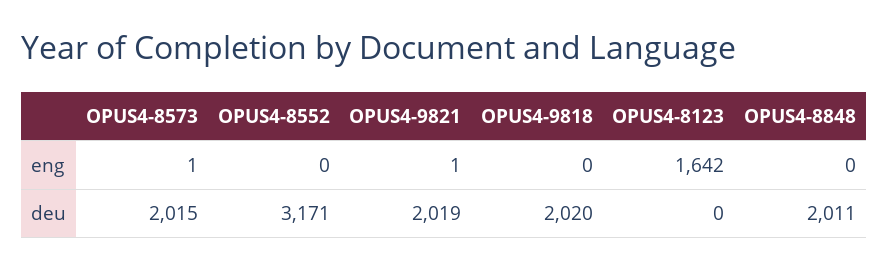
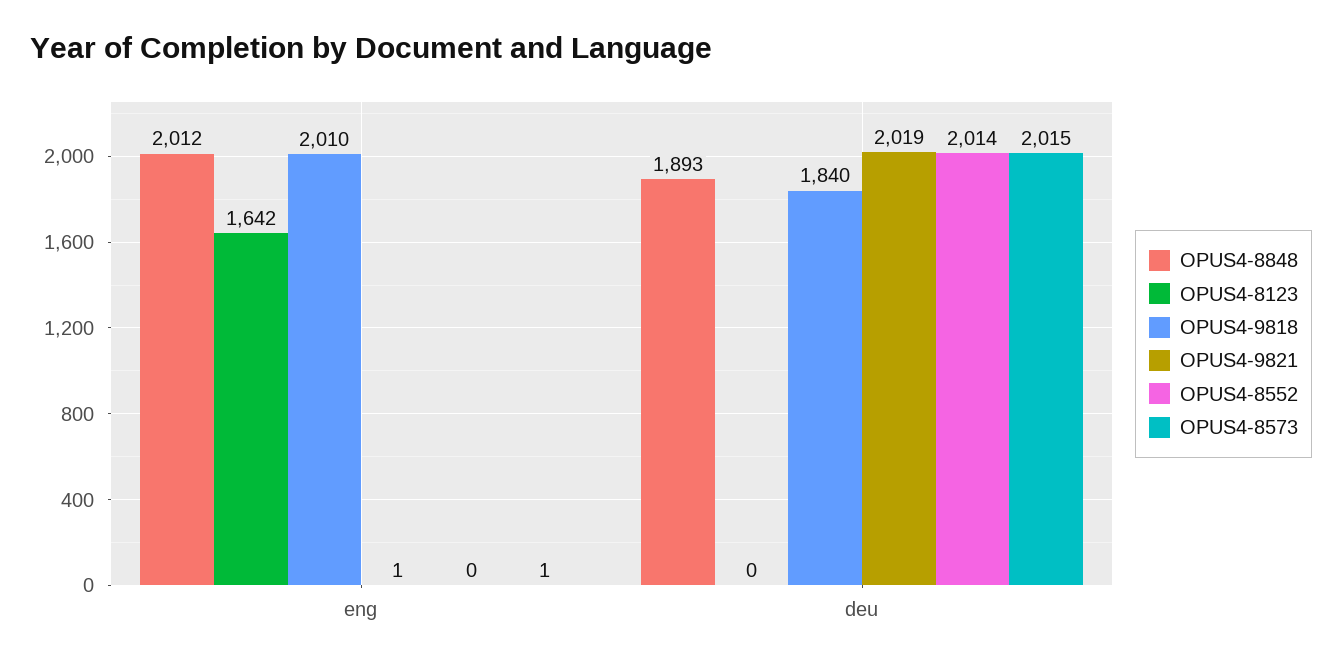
  {
    "OPUS4-8573": {
      "eng": 1,
      "deu": 2015
    },
    "OPUS4-8552": {
      "eng": 0,
-     "deu": 3171
+     "deu": 2014
    },
    "OPUS4-9821": {
      "eng": 1,
      "deu": 2019
    },
    "OPUS4-9818": {
-     "eng": 0,
+     "eng": 2010,
-     "deu": 2020
+     "deu": 1840
    },
    "OPUS4-8123": {
      "eng": 1642,
      "deu": 0
    },
    "OPUS4-8848": {
-     "eng": 0,
+     "eng": 2012,
-     "deu": 2011
+     "deu": 1893
    }
  }

